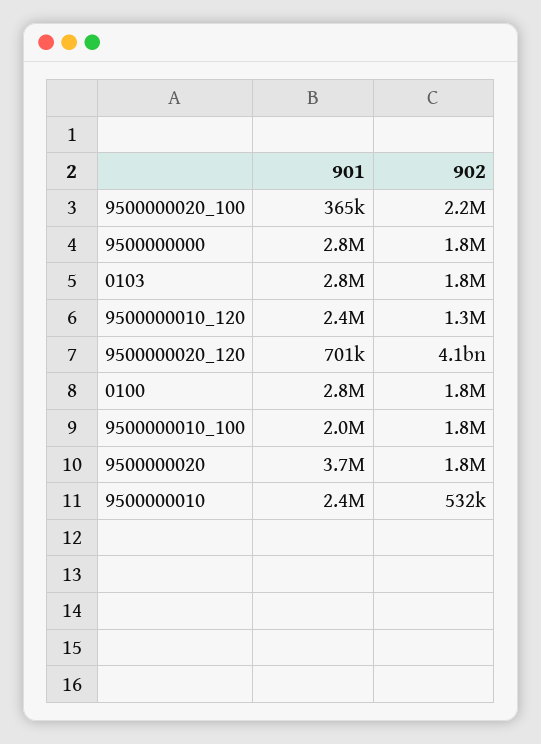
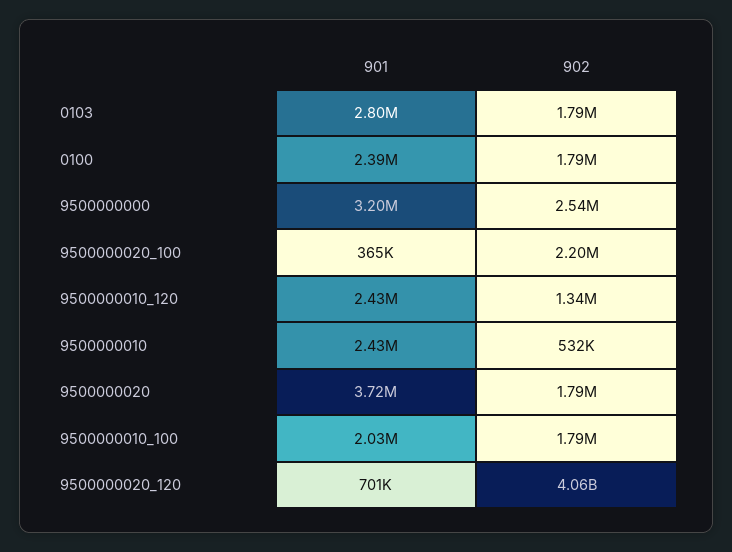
  {
    "901": {
      "9500000020_100": 365000,
-     "9500000000": 2800000,
+     "9500000000": 3200000,
      "0103": 2800000,
      "9500000010_120": 2430000,
      "9500000020_120": 701000,
-     "0100": 2800000,
+     "0100": 2390000,
      "9500000010_100": 2030000,
      "9500000020": 3720000,
      "9500000010": 2430000
    },
    "902": {
      "9500000020_100": 2200000,
-     "9500000000": 1800000,
+     "9500000000": 2540000,
      "0103": 1790000,
      "9500000010_120": 1340000,
      "9500000020_120": 4060000000,
      "0100": 1790000,
      "9500000010_100": 1790000,
      "9500000020": 1790000,
      "9500000010": 532000
    }
  }

